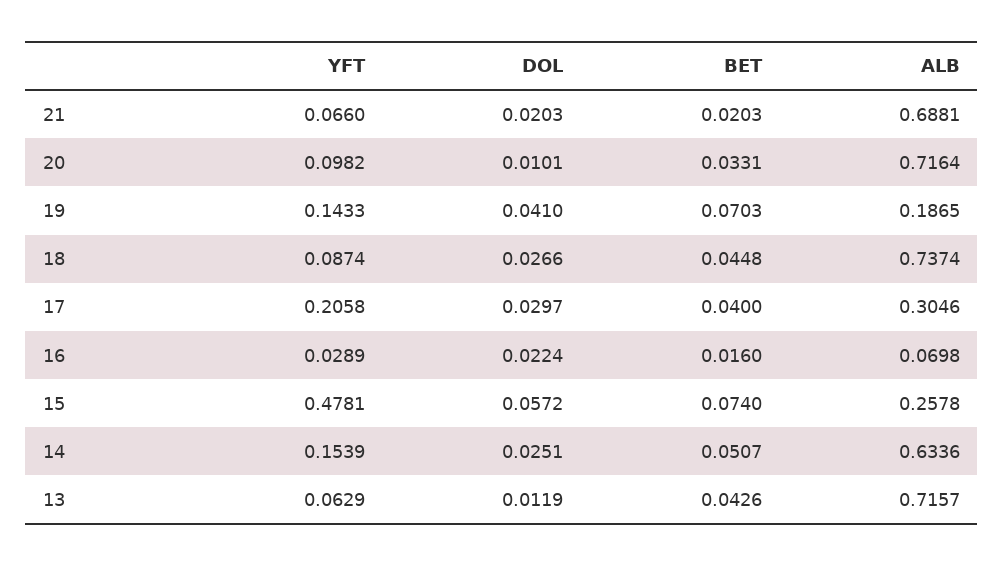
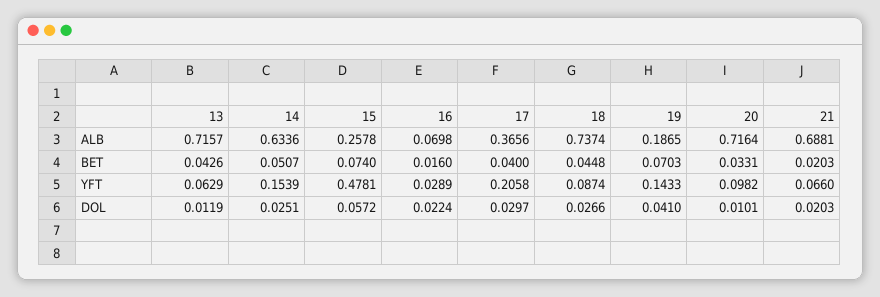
  {
    "YFT": {
      "21": 0.066,
      "20": 0.0982,
      "19": 0.1433,
      "18": 0.0874,
      "17": 0.2058,
      "16": 0.0289,
      "15": 0.4781,
      "14": 0.1539,
      "13": 0.0629
    },
    "DOL": {
      "21": 0.0203,
      "20": 0.0101,
      "19": 0.041,
      "18": 0.0266,
      "17": 0.0297,
      "16": 0.0224,
      "15": 0.0572,
      "14": 0.0251,
      "13": 0.0119
    },
    "BET": {
      "21": 0.0203,
      "20": 0.0331,
      "19": 0.0703,
      "18": 0.0448,
      "17": 0.04,
      "16": 0.016,
      "15": 0.074,
      "14": 0.0507,
      "13": 0.0426
    },
    "ALB": {
      "21": 0.6881,
      "20": 0.7164,
      "19": 0.1865,
      "18": 0.7374,
-     "17": 0.3046,
+     "17": 0.3656,
      "16": 0.0698,
      "15": 0.2578,
      "14": 0.6336,
      "13": 0.7157
    }
  }

